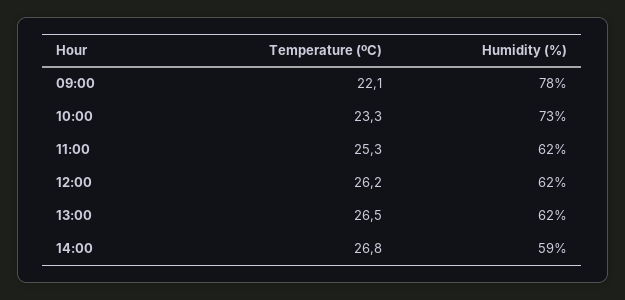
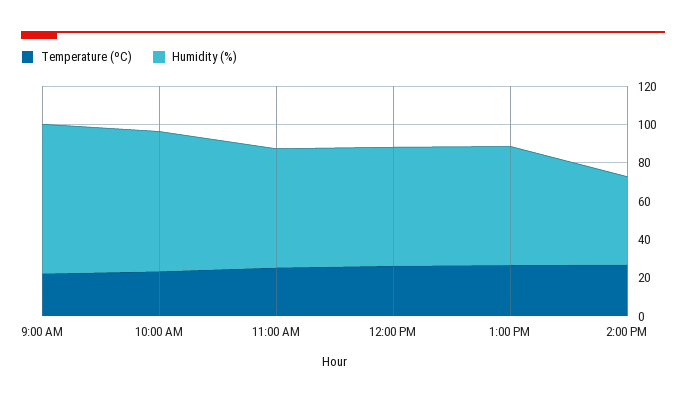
  {
    "Temperature (ºC)": {
      "09:00": 22.1,
      "10:00": 23.3,
      "11:00": 25.3,
      "12:00": 26.2,
      "13:00": 26.5,
      "14:00": 26.8
    },
    "Humidity (%)": {
      "09:00": 78,
      "10:00": 73,
      "11:00": 62,
      "12:00": 62,
      "13:00": 62,
-     "14:00": 59
+     "14:00": 45
    }
  }

